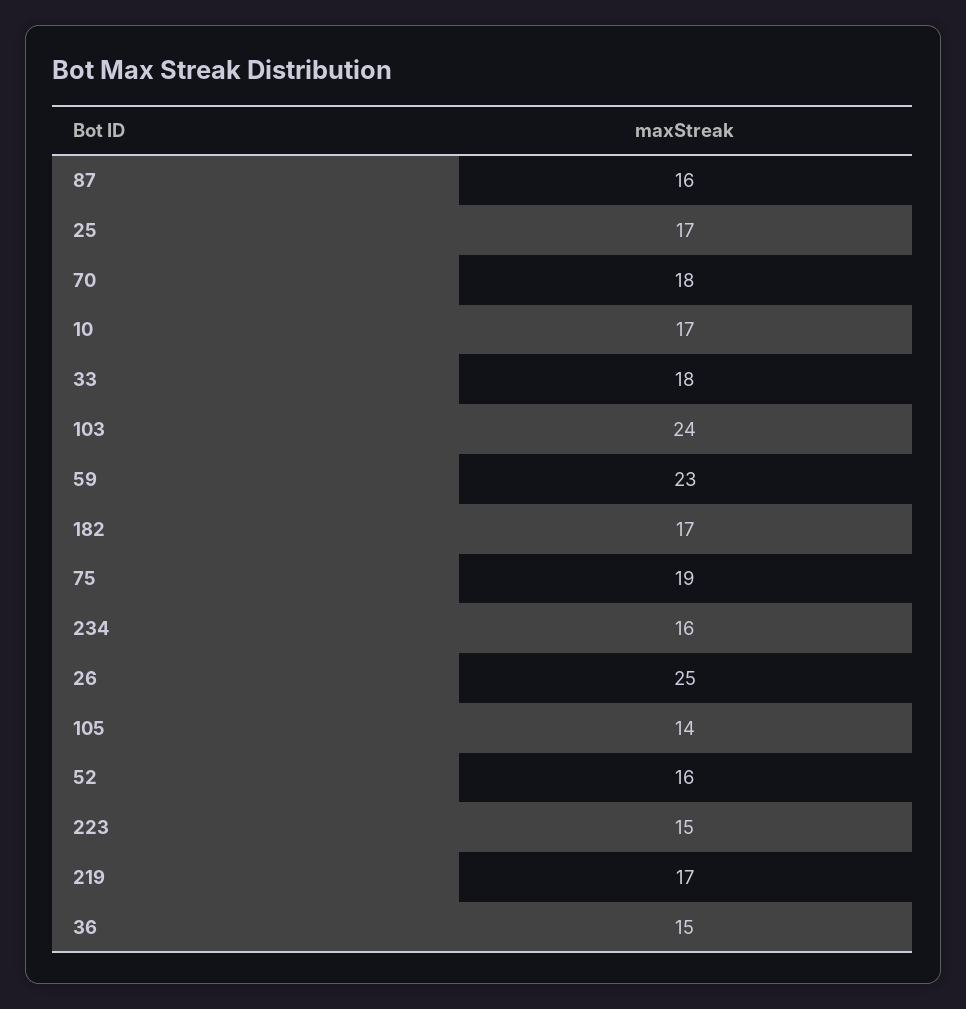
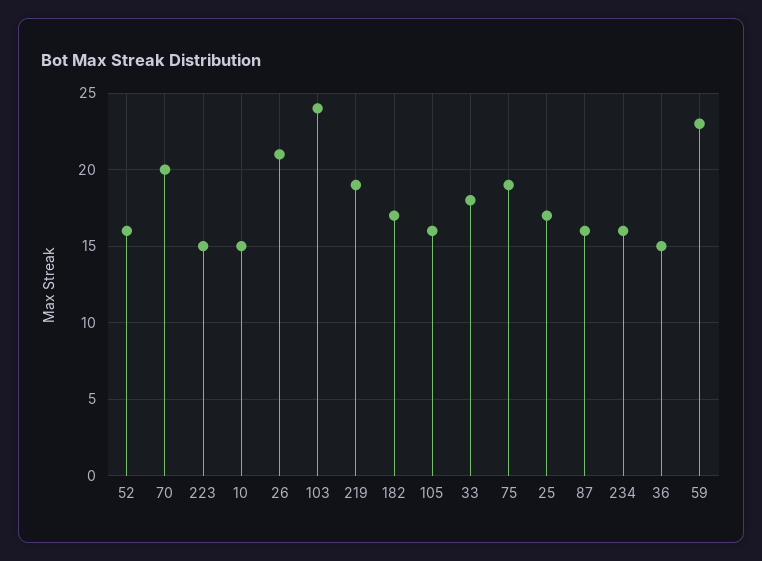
  {
    "87": 16,
    "25": 17,
-   "70": 18,
+   "70": 20,
-   "10": 17,
+   "10": 15,
    "33": 18,
    "103": 24,
    "59": 23,
    "182": 17,
    "75": 19,
    "234": 16,
-   "26": 25,
+   "26": 21,
-   "105": 14,
+   "105": 16,
    "52": 16,
    "223": 15,
-   "219": 17,
+   "219": 19,
    "36": 15
  }

